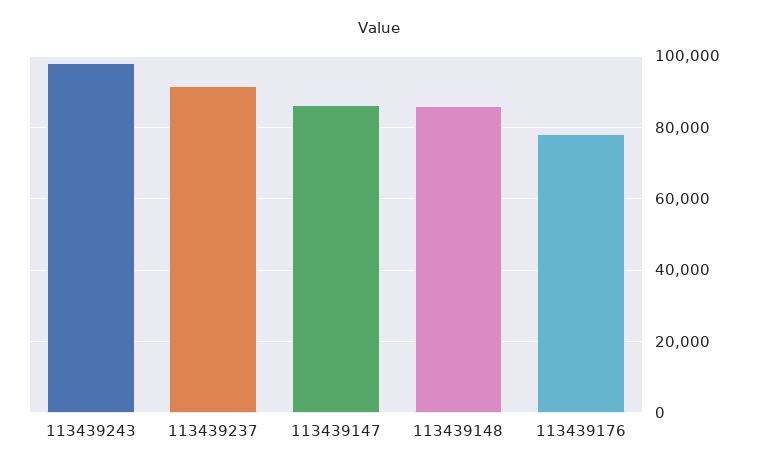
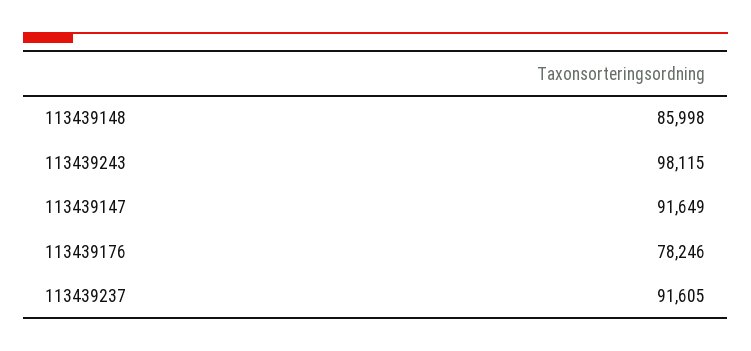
  {
    "113439243": 98115,
    "113439237": 91605,
-   "113439147": 86000,
+   "113439147": 91649,
    "113439148": 85998,
    "113439176": 78246
  }

